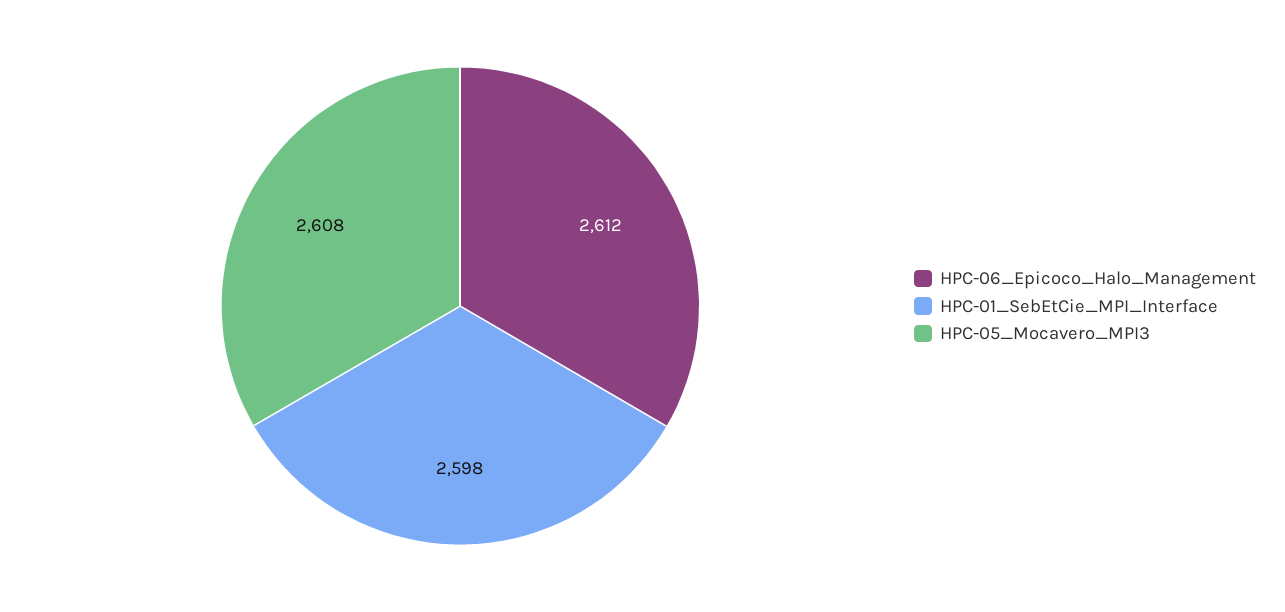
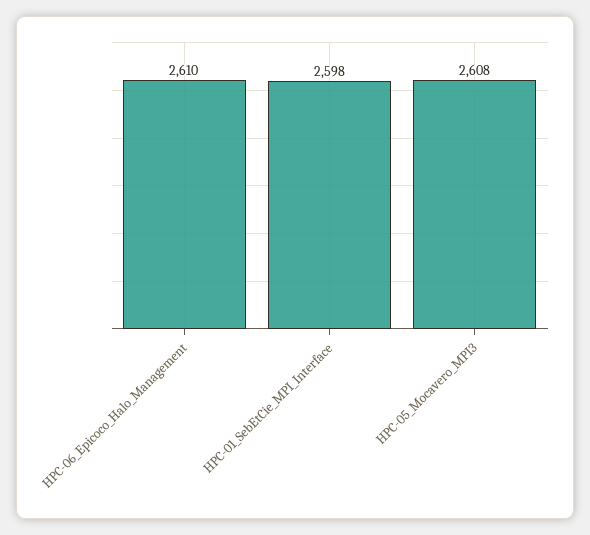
  {
-   "HPC-06_Epicoco_Halo_Management": 2612,
+   "HPC-06_Epicoco_Halo_Management": 2610,
    "HPC-01_SebEtCie_MPI_Interface": 2598,
    "HPC-05_Mocavero_MPI3": 2608
  }

